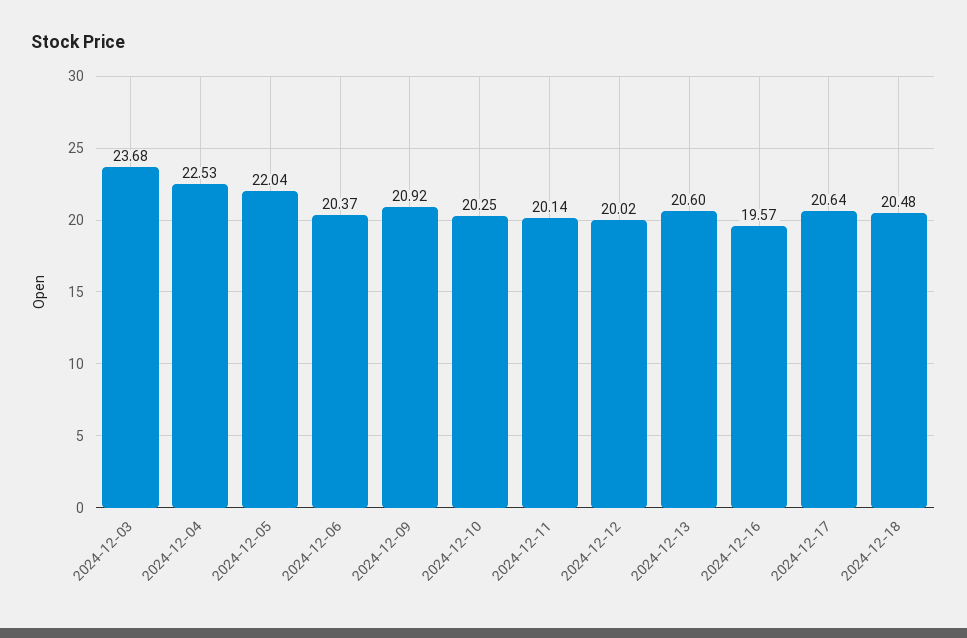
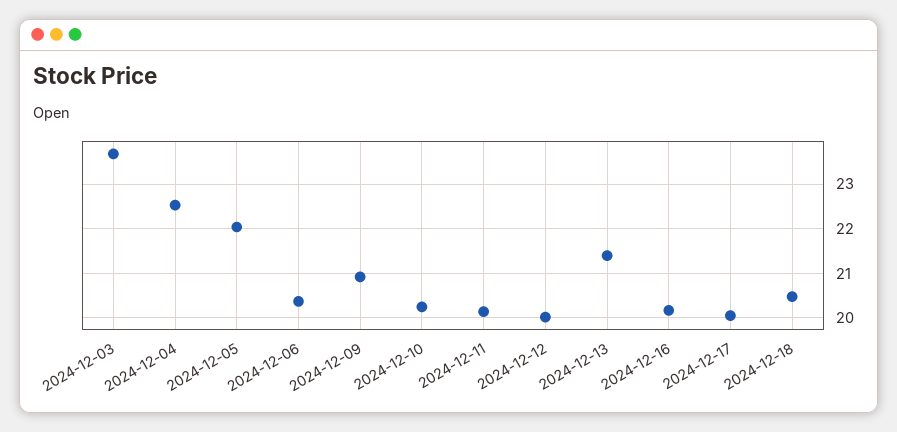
  {
    "2024-12-03": 23.68,
    "2024-12-04": 22.53,
    "2024-12-05": 22.04,
    "2024-12-06": 20.37,
    "2024-12-09": 20.92,
    "2024-12-10": 20.25,
    "2024-12-11": 20.14,
    "2024-12-12": 20.02,
-   "2024-12-13": 20.6,
+   "2024-12-13": 21.4,
-   "2024-12-16": 19.57,
+   "2024-12-16": 20.2,
-   "2024-12-17": 20.64,
+   "2024-12-17": 20,
    "2024-12-18": 20.48
  }

